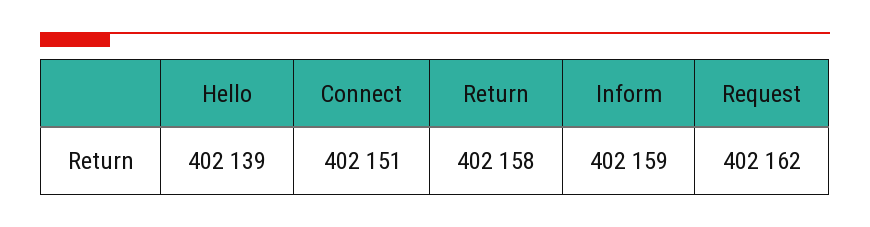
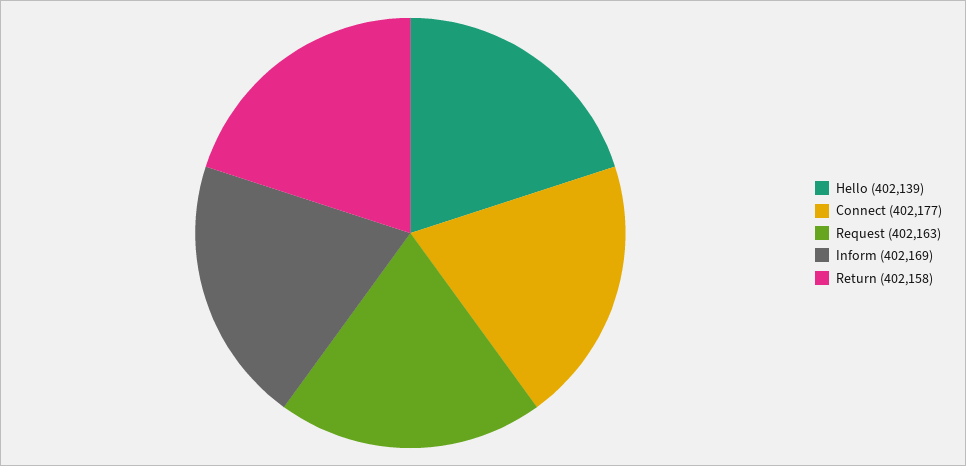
  {
    "Hello": 402139,
-   "Connect": 402151,
+   "Connect": 402177,
    "Return": 402158,
-   "Inform": 402159,
+   "Inform": 402169,
-   "Request": 402162
+   "Request": 402163
  }

